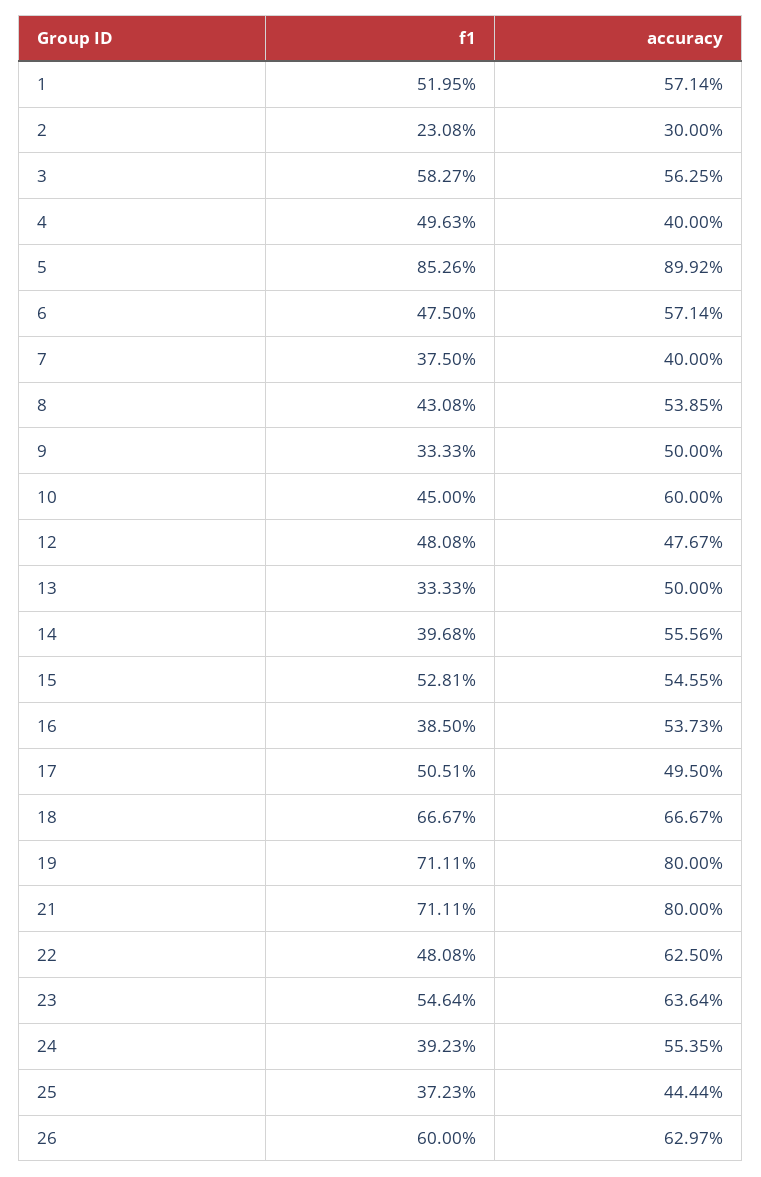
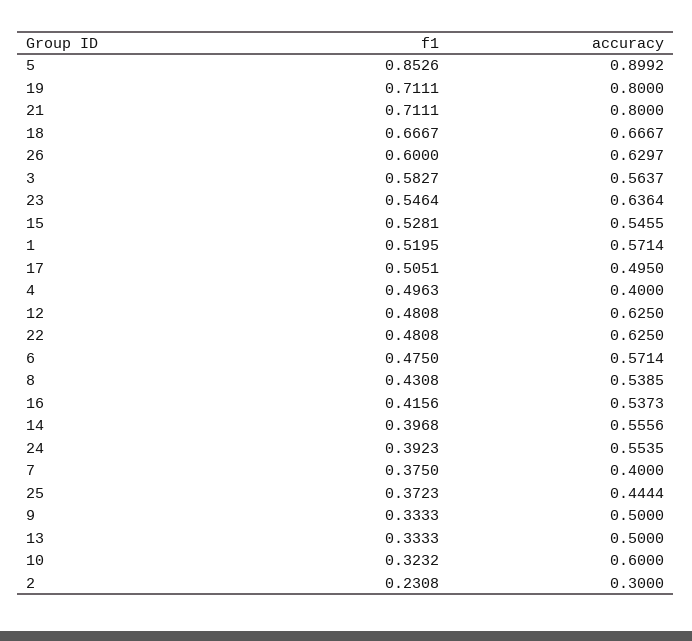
  {
    "f1": {
      "1": 0.5195,
      "2": 0.2308,
      "3": 0.5827,
      "4": 0.4963,
      "5": 0.8526,
      "6": 0.475,
      "7": 0.375,
      "8": 0.4308,
      "9": 0.3333,
-     "10": 0.45,
+     "10": 0.3232,
      "12": 0.4808,
      "13": 0.3333,
      "14": 0.3968,
      "15": 0.5281,
-     "16": 0.385,
+     "16": 0.4156,
      "17": 0.5051,
      "18": 0.6667,
      "19": 0.7111,
      "21": 0.7111,
      "22": 0.4808,
      "23": 0.5464,
      "24": 0.3923,
      "25": 0.3723,
      "26": 0.6
    },
    "accuracy": {
      "1": 0.5714,
      "2": 0.3,
-     "3": 0.5625,
+     "3": 0.5637,
      "4": 0.4,
      "5": 0.8992,
      "6": 0.5714,
      "7": 0.4,
      "8": 0.5385,
      "9": 0.5,
      "10": 0.6,
-     "12": 0.4767,
+     "12": 0.625,
      "13": 0.5,
      "14": 0.5556,
      "15": 0.5455,
      "16": 0.5373,
      "17": 0.495,
      "18": 0.6667,
      "19": 0.8,
      "21": 0.8,
      "22": 0.625,
      "23": 0.6364,
      "24": 0.5535,
      "25": 0.4444,
      "26": 0.6297
    }
  }

